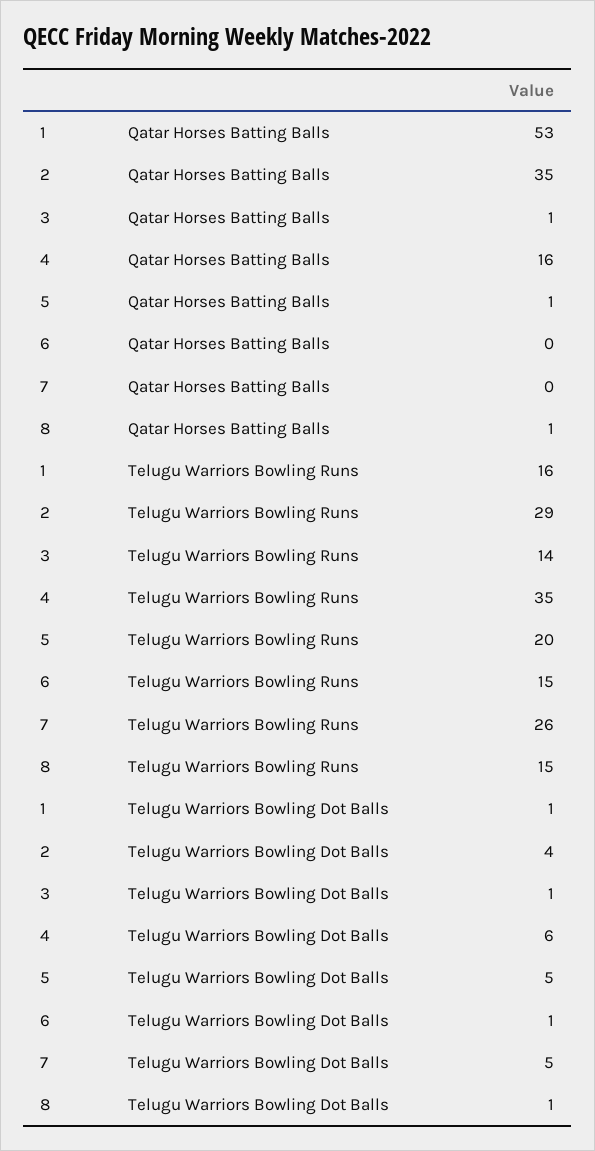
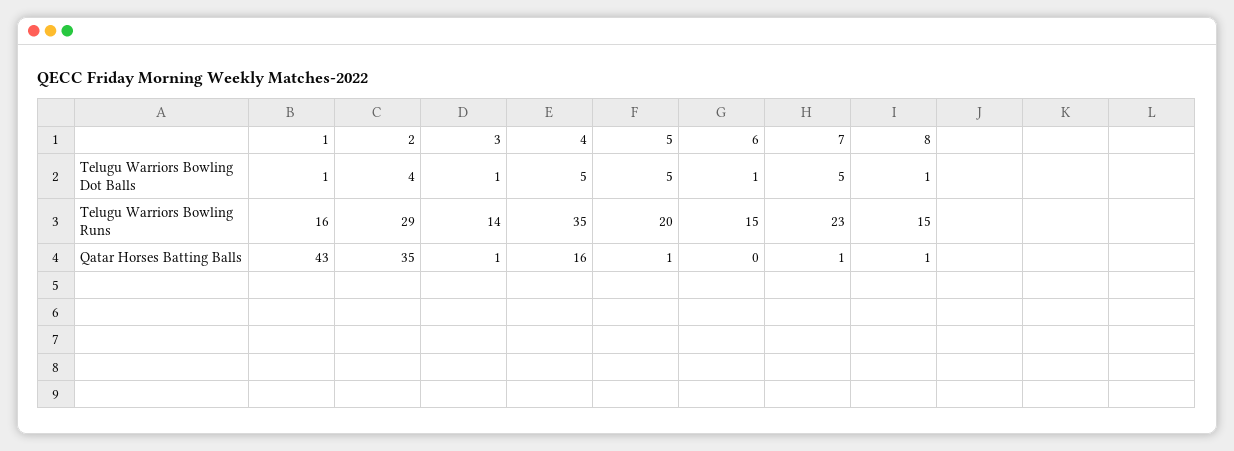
  {
    "1": {
-     "Qatar Horses Batting Balls": 53,
+     "Qatar Horses Batting Balls": 43,
      "Telugu Warriors Bowling Runs": 16,
      "Telugu Warriors Bowling Dot Balls": 1
    },
    "2": {
      "Qatar Horses Batting Balls": 35,
      "Telugu Warriors Bowling Runs": 29,
      "Telugu Warriors Bowling Dot Balls": 4
    },
    "3": {
      "Qatar Horses Batting Balls": 1,
      "Telugu Warriors Bowling Runs": 14,
      "Telugu Warriors Bowling Dot Balls": 1
    },
    "4": {
      "Qatar Horses Batting Balls": 16,
      "Telugu Warriors Bowling Runs": 35,
-     "Telugu Warriors Bowling Dot Balls": 6
+     "Telugu Warriors Bowling Dot Balls": 5
    },
    "5": {
      "Qatar Horses Batting Balls": 1,
      "Telugu Warriors Bowling Runs": 20,
      "Telugu Warriors Bowling Dot Balls": 5
    },
    "6": {
      "Qatar Horses Batting Balls": 0,
      "Telugu Warriors Bowling Runs": 15,
      "Telugu Warriors Bowling Dot Balls": 1
    },
    "7": {
-     "Qatar Horses Batting Balls": 0,
+     "Qatar Horses Batting Balls": 1,
-     "Telugu Warriors Bowling Runs": 26,
+     "Telugu Warriors Bowling Runs": 23,
      "Telugu Warriors Bowling Dot Balls": 5
    },
    "8": {
      "Qatar Horses Batting Balls": 1,
      "Telugu Warriors Bowling Runs": 15,
      "Telugu Warriors Bowling Dot Balls": 1
    }
  }

